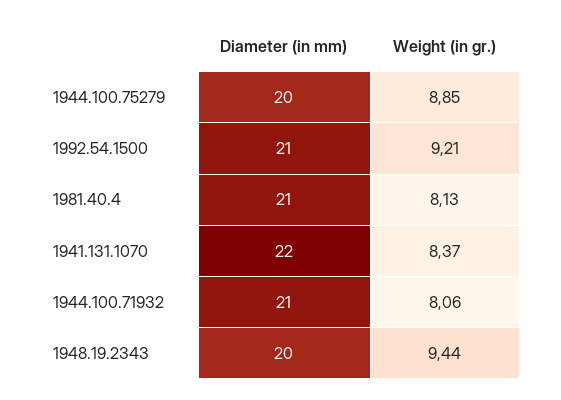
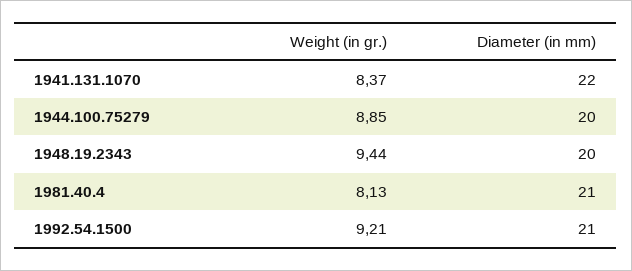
  {
    "Diameter (in mm)": {
      "1944.100.75279": 20,
      "1992.54.1500": 21,
      "1981.40.4": 21,
      "1941.131.1070": 22,
-     "1944.100.71932": 21,
      "1948.19.2343": 20
    },
    "Weight (in gr.)": {
      "1944.100.75279": 8.85,
      "1992.54.1500": 9.21,
      "1981.40.4": 8.13,
      "1941.131.1070": 8.37,
-     "1944.100.71932": 8.06,
      "1948.19.2343": 9.44
    }
  }

